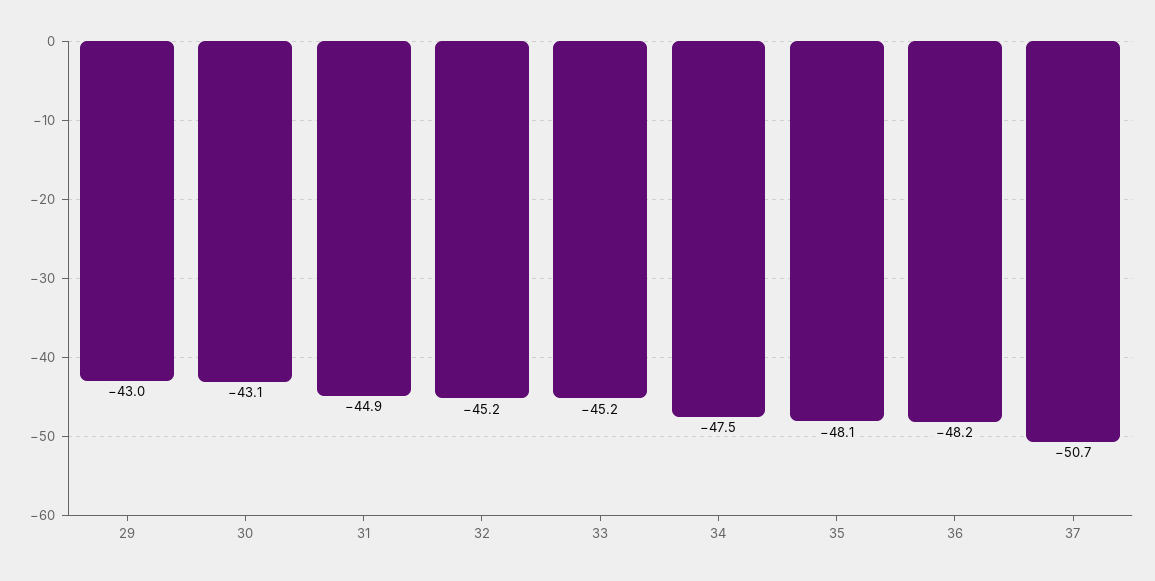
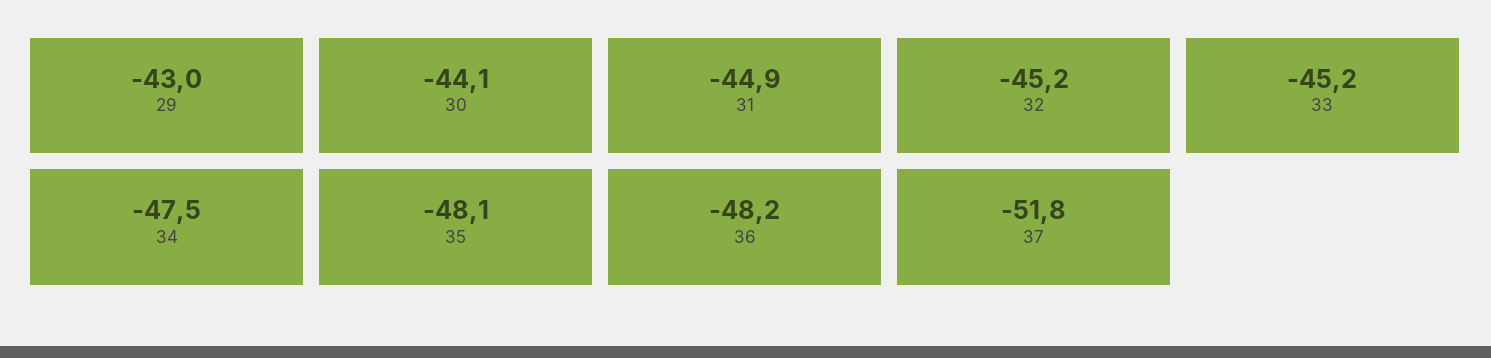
  {
    "29": -43,
-   "30": -43.1,
+   "30": -44.1,
    "31": -44.9,
    "32": -45.2,
    "33": -45.2,
    "34": -47.5,
    "35": -48.1,
    "36": -48.2,
-   "37": -50.7
+   "37": -51.8
  }

